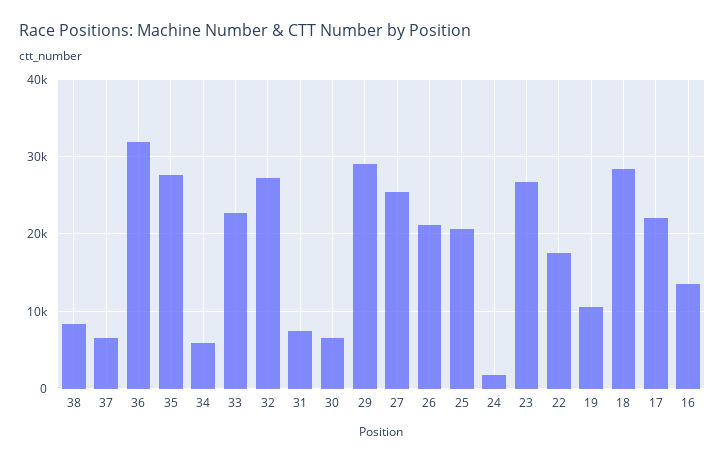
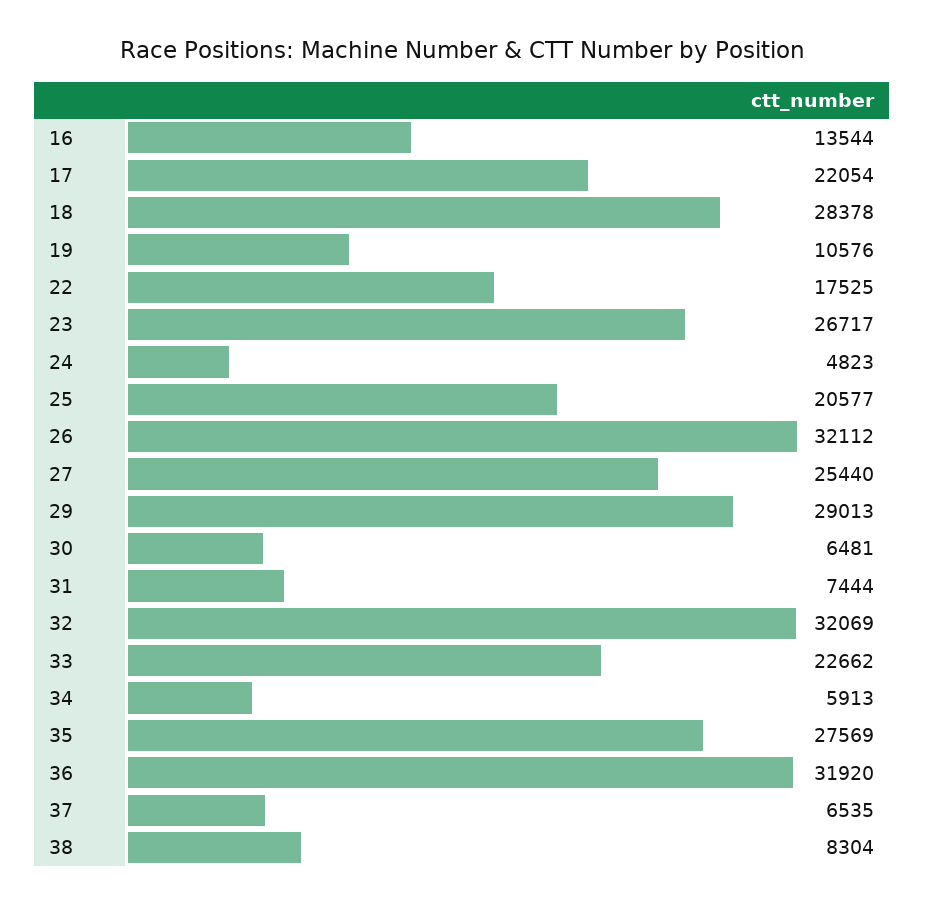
  {
    "38": 8304,
    "37": 6535,
    "36": 31920,
    "35": 27569,
    "34": 5913,
    "33": 22662,
-   "32": 27000,
+   "32": 32069,
    "31": 7444,
    "30": 6481,
    "29": 29013,
    "27": 25440,
-   "26": 21000,
+   "26": 32112,
    "25": 20577,
-   "24": 2000,
+   "24": 4823,
    "23": 26717,
    "22": 17525,
    "19": 10576,
    "18": 28378,
    "17": 22054,
    "16": 13544
  }

